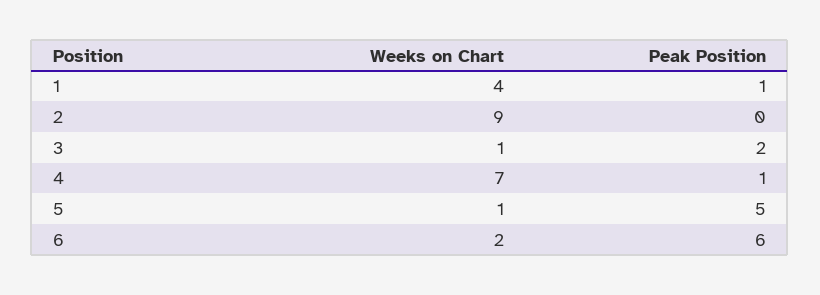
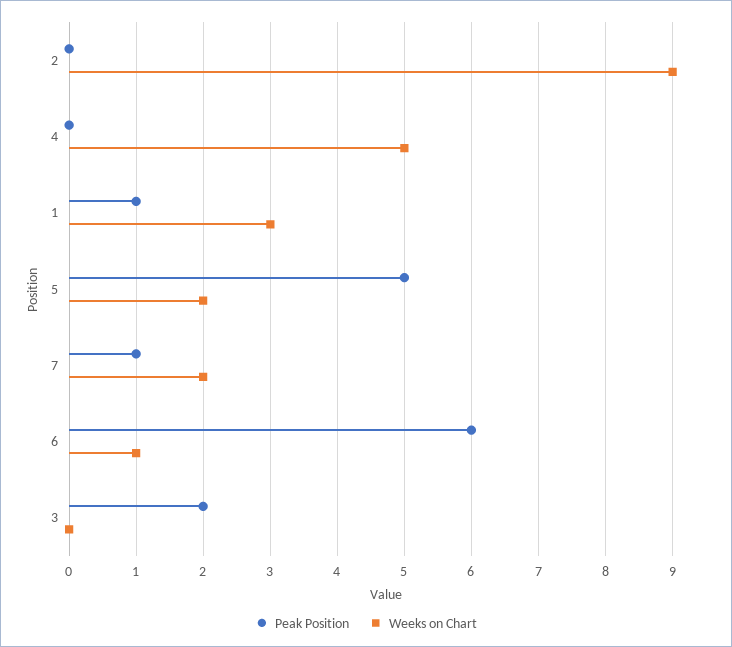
  {
    "Weeks on Chart": {
-     "1": 4,
+     "1": 3,
      "2": 9,
-     "3": 1,
+     "3": 0,
-     "4": 7,
+     "4": 5,
-     "5": 1,
+     "5": 2,
-     "6": 2
+     "6": 1,
+     "7": 2
    },
    "Peak Position": {
      "1": 1,
      "2": 0,
      "3": 2,
-     "4": 1,
+     "4": 0,
      "5": 5,
-     "6": 6
+     "6": 6,
+     "7": 1
    }
  }

